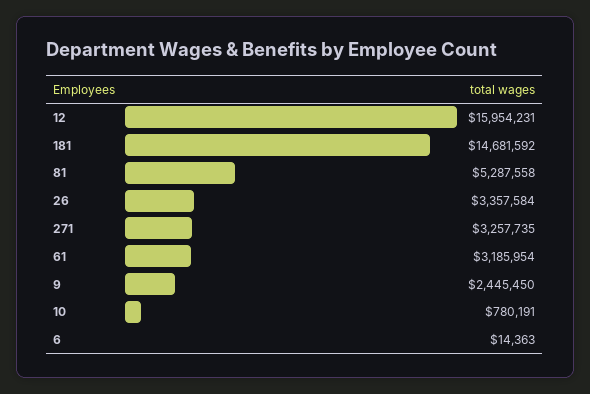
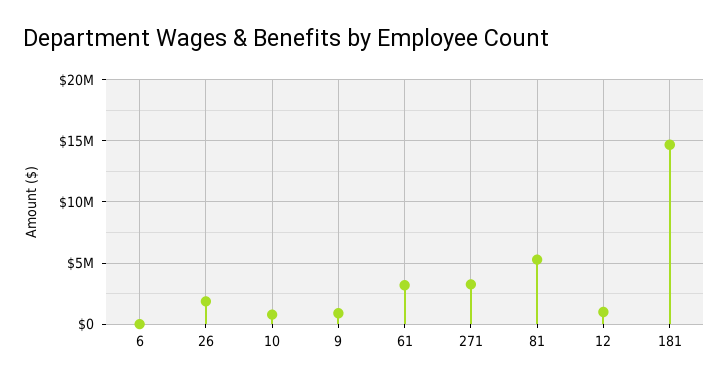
  {
-   "12": 15954231,
+   "12": 1000000,
    "181": 14681592,
    "81": 5287558,
-   "26": 3357584,
+   "26": 2000000,
    "271": 3257735,
    "61": 3185954,
-   "9": 2445450,
+   "9": 1000000,
    "10": 780191,
    "6": 14363
  }

